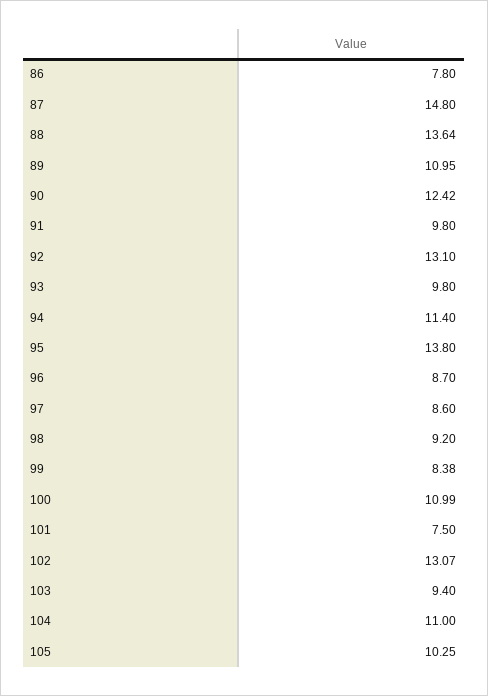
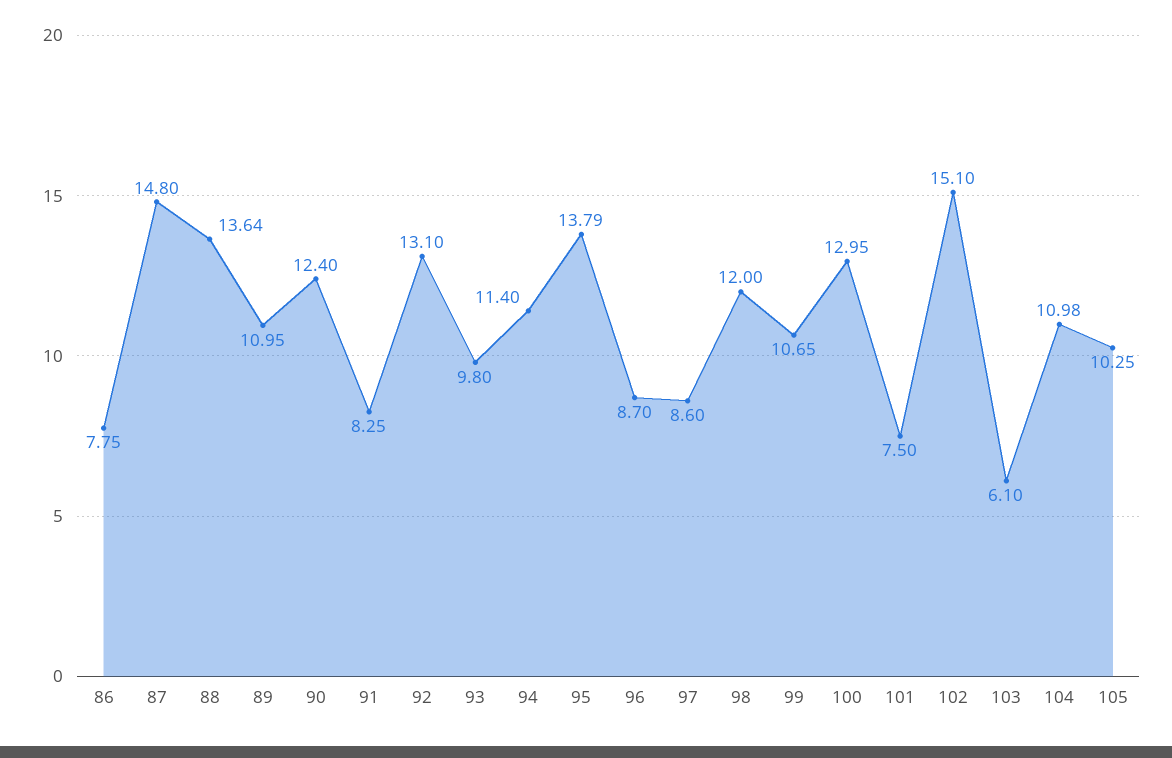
  {
-   "86": 7.8,
+   "86": 7.75,
    "87": 14.8,
    "88": 13.64,
    "89": 10.95,
-   "90": 12.42,
+   "90": 12.4,
-   "91": 9.8,
+   "91": 8.25,
    "92": 13.1,
    "93": 9.8,
    "94": 11.4,
-   "95": 13.8,
+   "95": 13.79,
    "96": 8.7,
    "97": 8.6,
-   "98": 9.2,
+   "98": 12,
-   "99": 8.38,
+   "99": 10.65,
-   "100": 10.99,
+   "100": 12.95,
    "101": 7.5,
-   "102": 13.07,
+   "102": 15.1,
-   "103": 9.4,
+   "103": 6.1,
-   "104": 11,
+   "104": 10.98,
    "105": 10.25
  }

